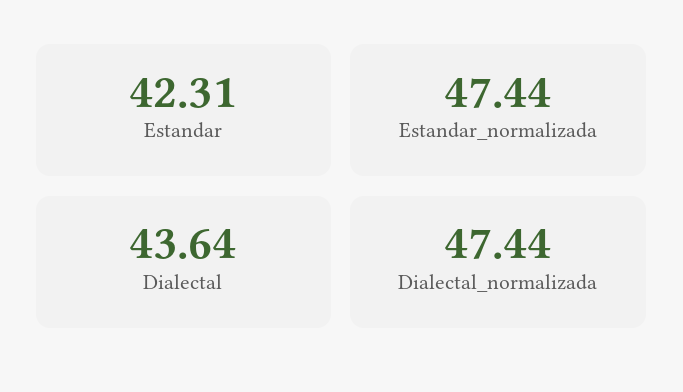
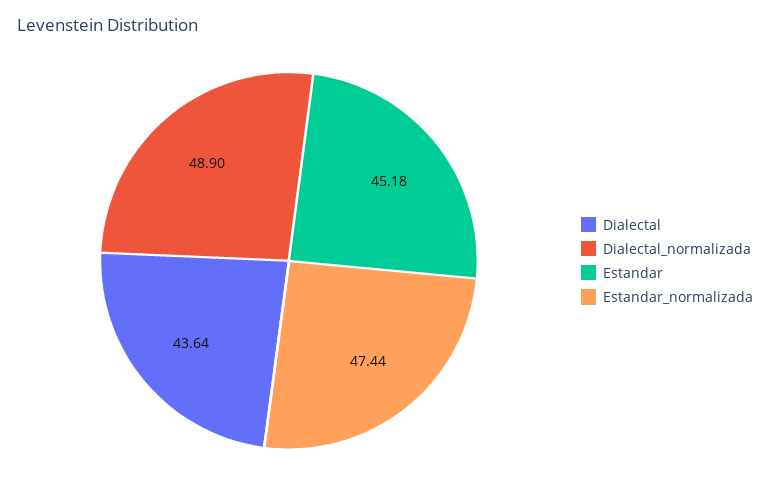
  {
-   "Estandar": 42.31,
+   "Estandar": 45.18,
    "Estandar_normalizada": 47.44,
    "Dialectal": 43.64,
-   "Dialectal_normalizada": 47.44
+   "Dialectal_normalizada": 48.9
  }

